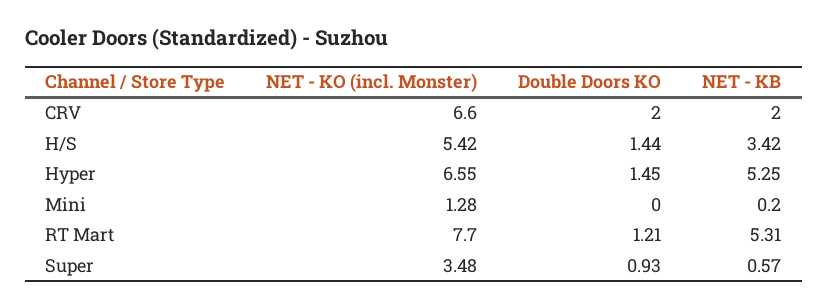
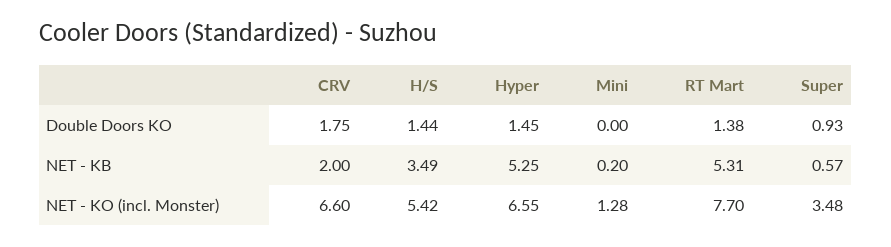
  {
    "NET - KO (incl. Monster)": {
      "CRV": 6.6,
      "H/S": 5.42,
      "Hyper": 6.55,
      "Mini": 1.28,
      "RT Mart": 7.7,
      "Super": 3.48
    },
    "Double Doors KO": {
-     "CRV": 2,
+     "CRV": 1.75,
      "H/S": 1.44,
      "Hyper": 1.45,
      "Mini": 0,
-     "RT Mart": 1.21,
+     "RT Mart": 1.38,
      "Super": 0.93
    },
    "NET - KB": {
      "CRV": 2,
-     "H/S": 3.42,
+     "H/S": 3.49,
      "Hyper": 5.25,
      "Mini": 0.2,
      "RT Mart": 5.31,
      "Super": 0.57
    }
  }

